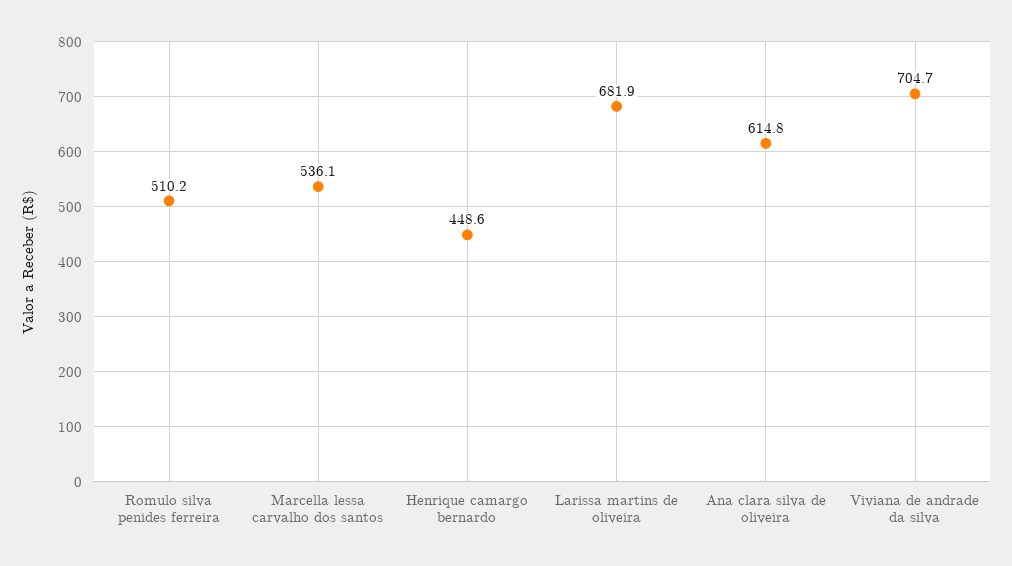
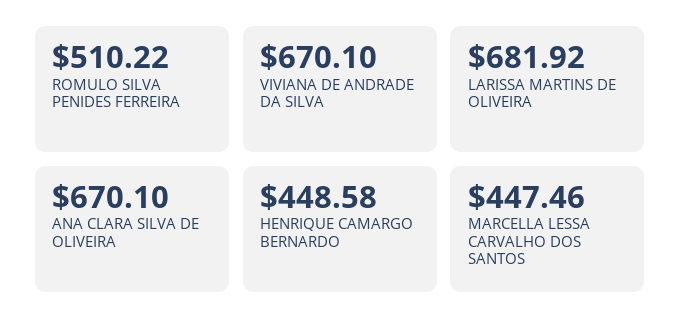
  {
    "Romulo silva penides ferreira": 510.22,
-   "Marcella lessa carvalho dos santos": 536.1,
+   "Marcella lessa carvalho dos santos": 447.46,
    "Henrique camargo bernardo": 448.58,
    "Larissa martins de oliveira": 681.92,
-   "Ana clara silva de oliveira": 614.8,
+   "Ana clara silva de oliveira": 670.1,
-   "Viviana de andrade da silva": 704.7
+   "Viviana de andrade da silva": 670.1
  }

